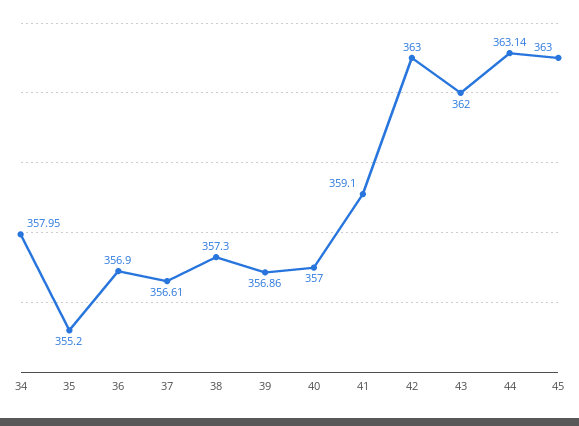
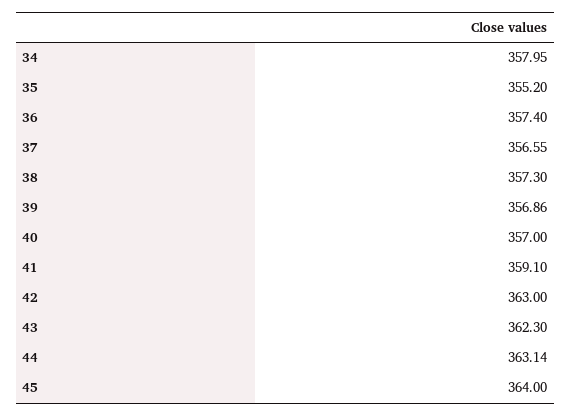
  {
    "34": 357.95,
    "35": 355.2,
-   "36": 356.9,
+   "36": 357.4,
-   "37": 356.61,
+   "37": 356.55,
    "38": 357.3,
    "39": 356.86,
    "40": 357,
    "41": 359.1,
    "42": 363,
-   "43": 362,
+   "43": 362.3,
    "44": 363.14,
-   "45": 363
+   "45": 364
  }

